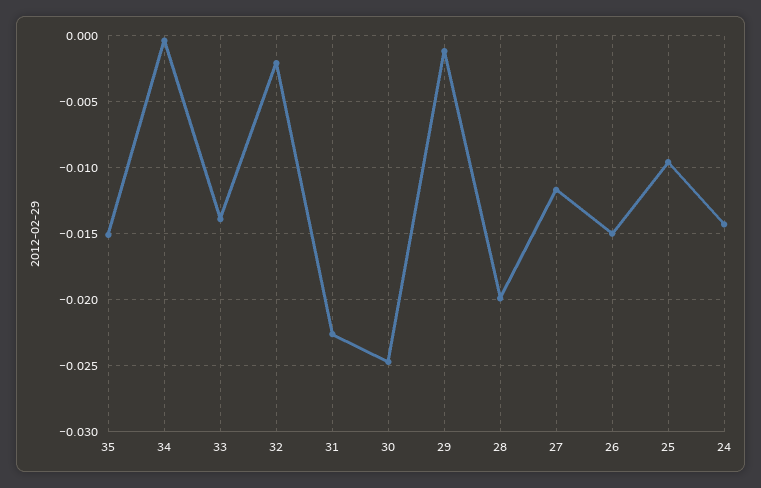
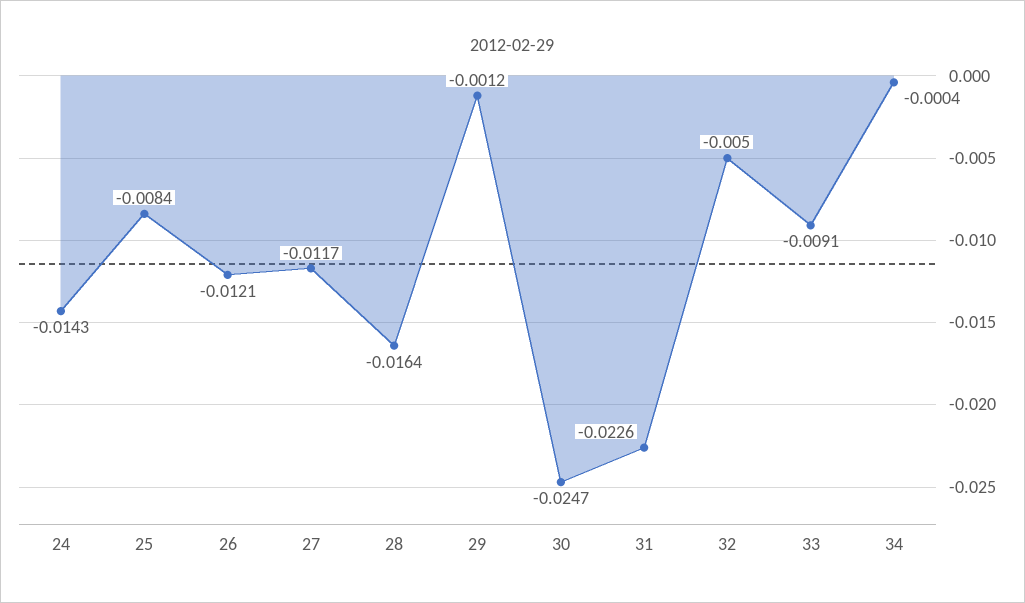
  {
-   "35": -0.015,
    "34": -0.0004,
-   "33": -0.014,
+   "33": -0.0091,
-   "32": -0.002,
+   "32": -0.005,
    "31": -0.0226,
    "30": -0.0247,
    "29": -0.0012,
-   "28": -0.02,
+   "28": -0.0164,
    "27": -0.0117,
-   "26": -0.015,
+   "26": -0.0121,
-   "25": -0.0095,
+   "25": -0.0084,
    "24": -0.0143
  }

